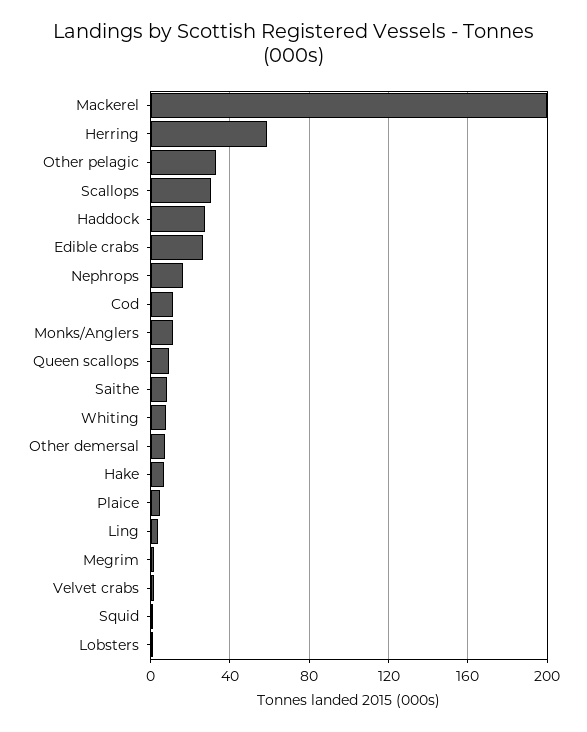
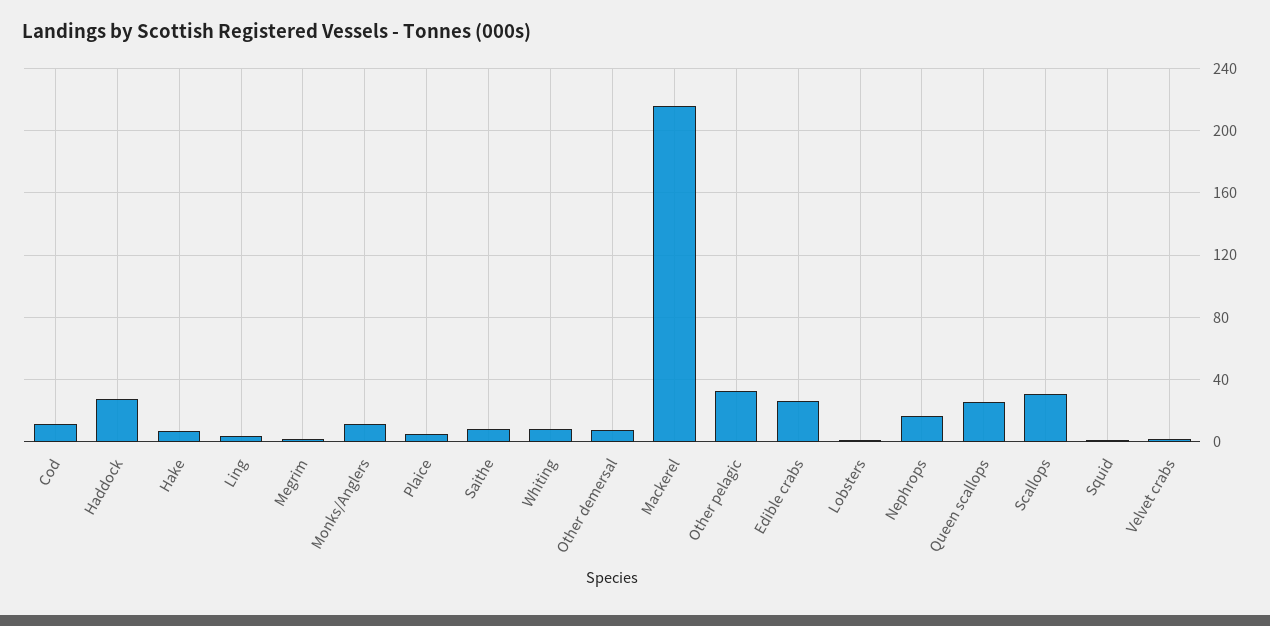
  {
-   "Mackerel": 200,
+   "Mackerel": 215,
-   "Herring": 60,
    "Other pelagic": 35,
    "Scallops": 30,
    "Haddock": 25,
    "Edible crabs": 25,
    "Nephrops": 15,
    "Cod": 10,
    "Monks/Anglers": 10,
-   "Queen scallops": 10,
+   "Queen scallops": 25,
    "Saithe": 10,
    "Whiting": 10,
    "Other demersal": 10,
    "Hake": 5,
    "Plaice": 5,
    "Ling": 5,
    "Megrim": 0,
    "Velvet crabs": 0,
    "Squid": 0,
    "Lobsters": 0
  }

